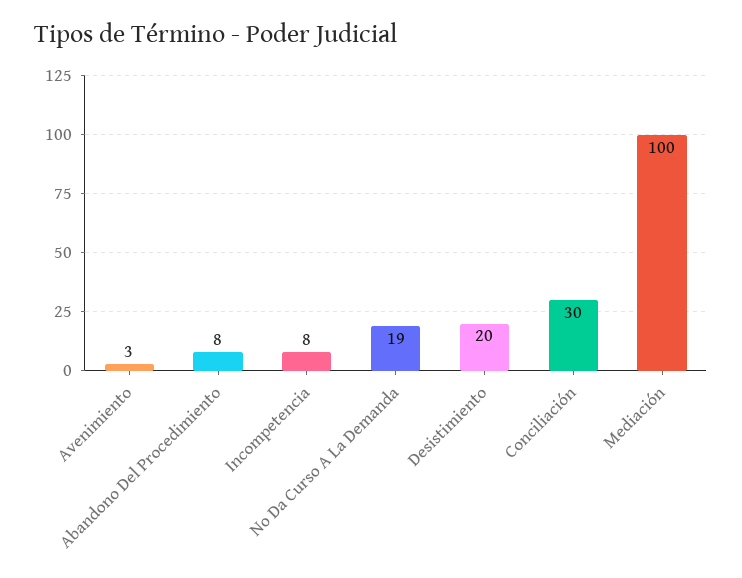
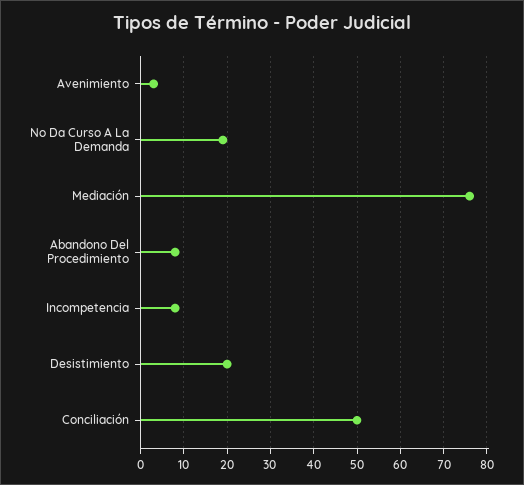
  {
    "Avenimiento": 3,
    "Abandono Del Procedimiento": 8,
    "Incompetencia": 8,
    "No Da Curso A La Demanda": 19,
    "Desistimiento": 20,
-   "Conciliación": 30,
+   "Conciliación": 50,
-   "Mediación": 100
+   "Mediación": 75
  }

